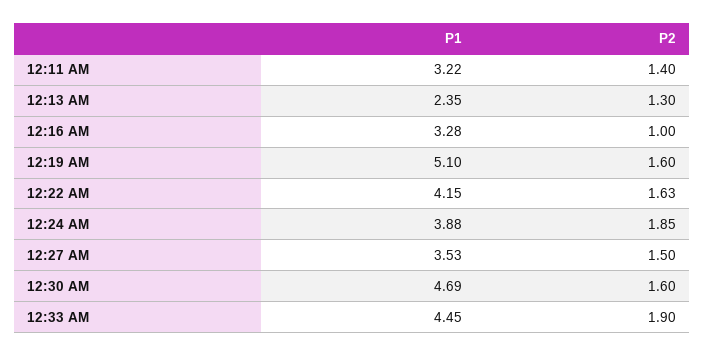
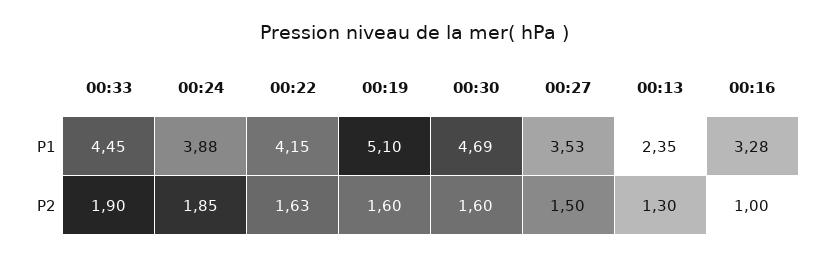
  {
    "P1": {
-     "12:11 AM": 3.22,
      "12:13 AM": 2.35,
      "12:16 AM": 3.28,
      "12:19 AM": 5.1,
      "12:22 AM": 4.15,
      "12:24 AM": 3.88,
      "12:27 AM": 3.53,
      "12:30 AM": 4.69,
      "12:33 AM": 4.45
    },
    "P2": {
-     "12:11 AM": 1.4,
      "12:13 AM": 1.3,
      "12:16 AM": 1,
      "12:19 AM": 1.6,
      "12:22 AM": 1.63,
      "12:24 AM": 1.85,
      "12:27 AM": 1.5,
      "12:30 AM": 1.6,
      "12:33 AM": 1.9
    }
  }

